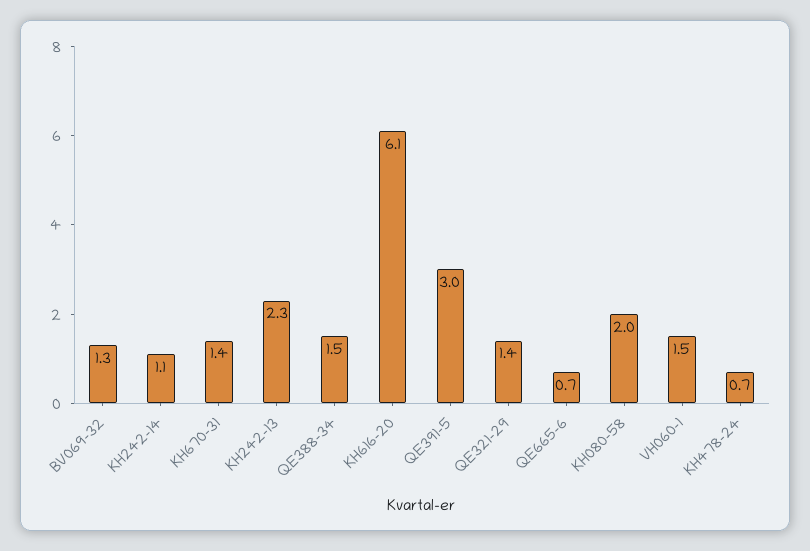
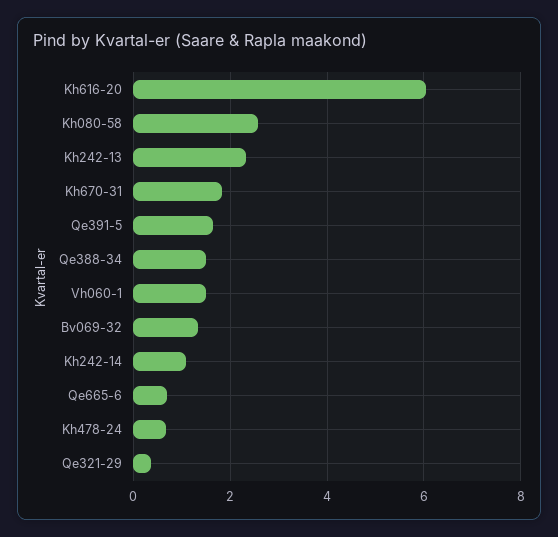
  {
    "BV069-32": 1.3,
    "KH242-14": 1.1,
-   "KH670-31": 1.4,
+   "KH670-31": 1.8,
    "KH242-13": 2.3,
    "QE388-34": 1.5,
    "KH616-20": 6.1,
-   "QE391-5": 3,
+   "QE391-5": 1.6,
-   "QE321-29": 1.4,
+   "QE321-29": 0.4,
    "QE665-6": 0.7,
-   "KH080-58": 2,
+   "KH080-58": 2.6,
    "VH060-1": 1.5,
    "KH478-24": 0.7
  }

